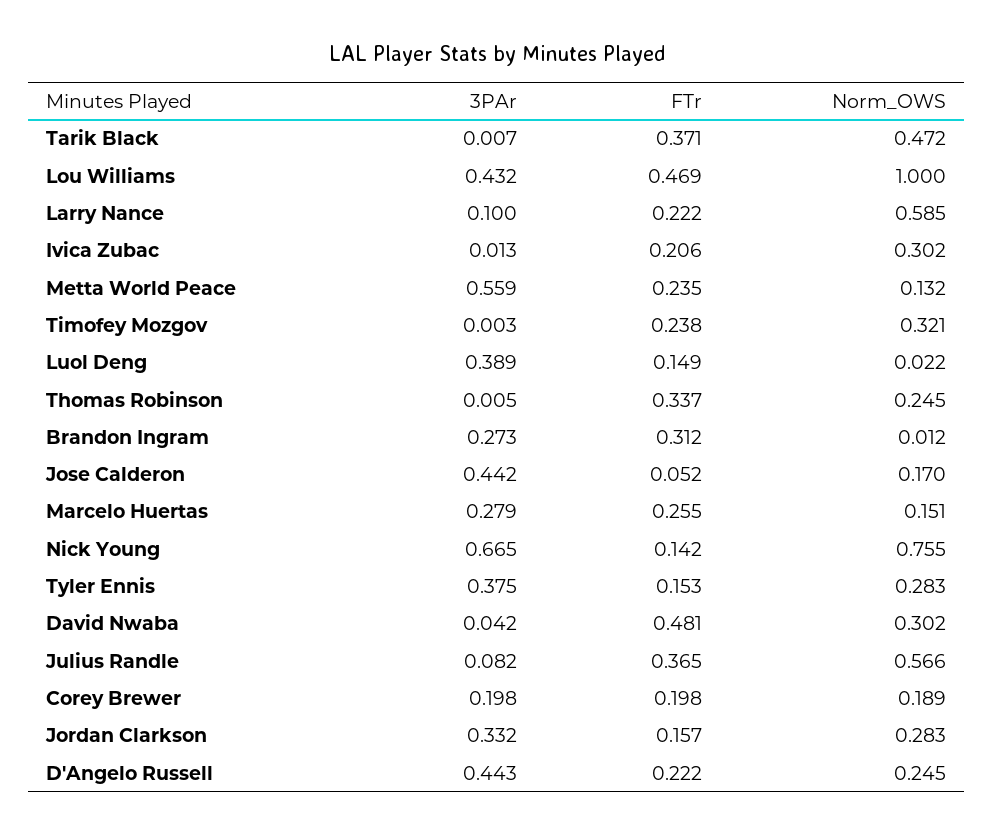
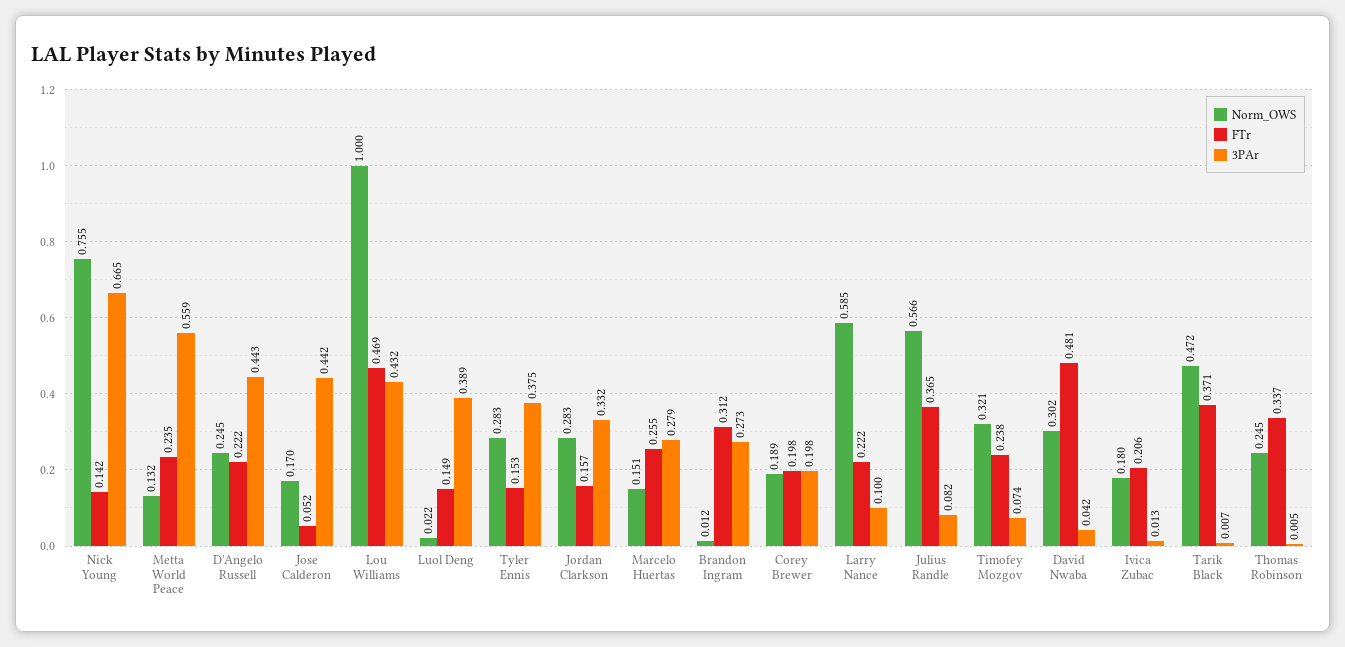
  {
    "3PAr": {
      "Tarik Black": 0.007,
      "Lou Williams": 0.432,
      "Larry Nance": 0.1,
      "Ivica Zubac": 0.013,
      "Metta World Peace": 0.559,
-     "Timofey Mozgov": 0.003,
+     "Timofey Mozgov": 0.074,
      "Luol Deng": 0.389,
      "Thomas Robinson": 0.005,
      "Brandon Ingram": 0.273,
      "Jose Calderon": 0.442,
      "Marcelo Huertas": 0.279,
      "Nick Young": 0.665,
      "Tyler Ennis": 0.375,
      "David Nwaba": 0.042,
      "Julius Randle": 0.082,
      "Corey Brewer": 0.198,
      "Jordan Clarkson": 0.332,
      "D'Angelo Russell": 0.443
    },
    "FTr": {
      "Tarik Black": 0.371,
      "Lou Williams": 0.469,
      "Larry Nance": 0.222,
      "Ivica Zubac": 0.206,
      "Metta World Peace": 0.235,
      "Timofey Mozgov": 0.238,
      "Luol Deng": 0.149,
      "Thomas Robinson": 0.337,
      "Brandon Ingram": 0.312,
      "Jose Calderon": 0.052,
      "Marcelo Huertas": 0.255,
      "Nick Young": 0.142,
      "Tyler Ennis": 0.153,
      "David Nwaba": 0.481,
      "Julius Randle": 0.365,
      "Corey Brewer": 0.198,
      "Jordan Clarkson": 0.157,
      "D'Angelo Russell": 0.222
    },
    "Norm_OWS": {
      "Tarik Black": 0.472,
      "Lou Williams": 1,
      "Larry Nance": 0.585,
-     "Ivica Zubac": 0.302,
+     "Ivica Zubac": 0.18,
      "Metta World Peace": 0.132,
      "Timofey Mozgov": 0.321,
      "Luol Deng": 0.022,
      "Thomas Robinson": 0.245,
      "Brandon Ingram": 0.012,
      "Jose Calderon": 0.17,
      "Marcelo Huertas": 0.151,
      "Nick Young": 0.755,
      "Tyler Ennis": 0.283,
      "David Nwaba": 0.302,
      "Julius Randle": 0.566,
      "Corey Brewer": 0.189,
      "Jordan Clarkson": 0.283,
      "D'Angelo Russell": 0.245
    }
  }

